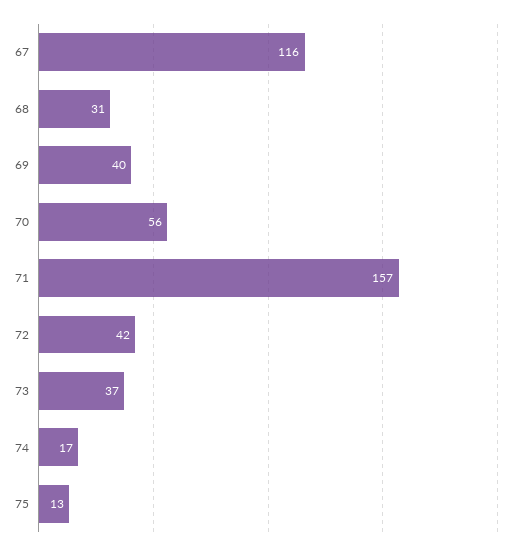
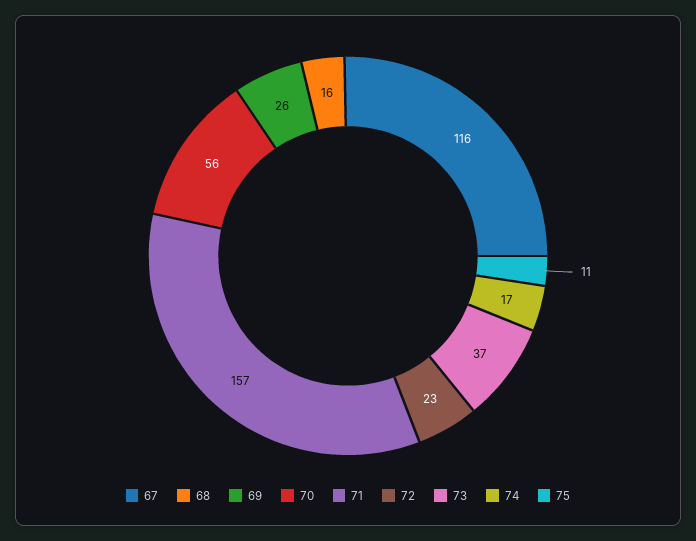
  {
    "67": 116,
-   "68": 31,
+   "68": 16,
-   "69": 40,
+   "69": 26,
    "70": 56,
    "71": 157,
-   "72": 42,
+   "72": 23,
    "73": 37,
    "74": 17,
-   "75": 13
+   "75": 11
  }

